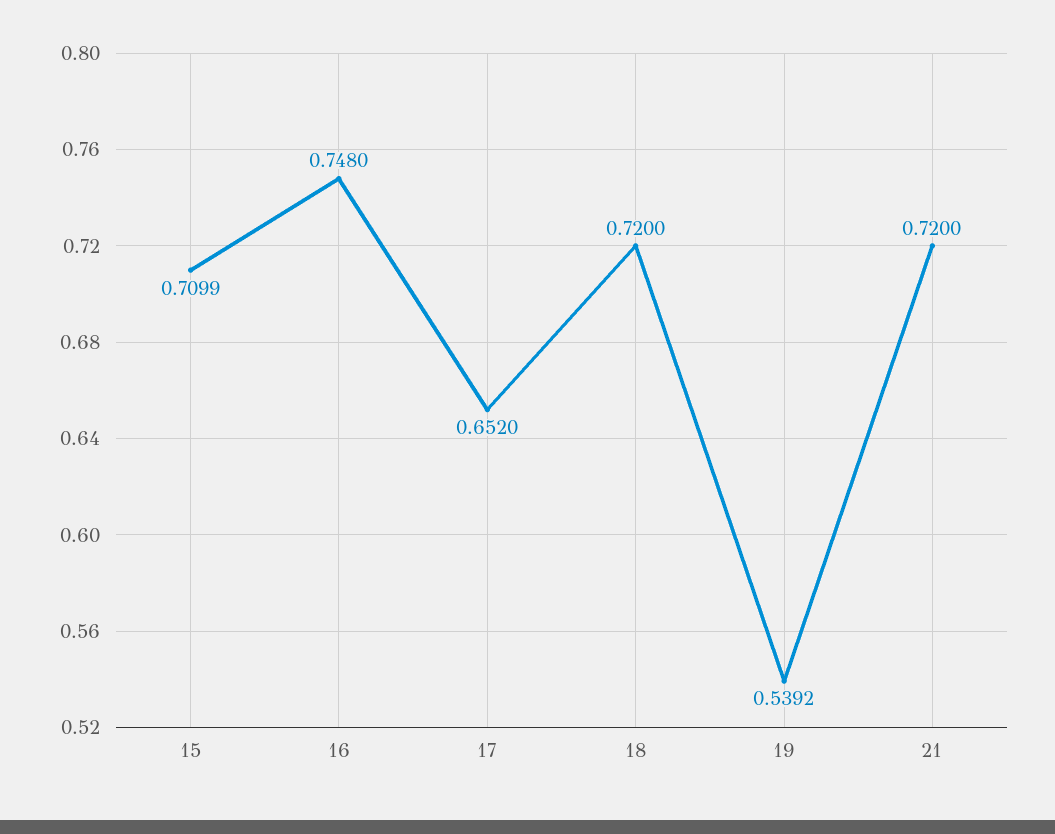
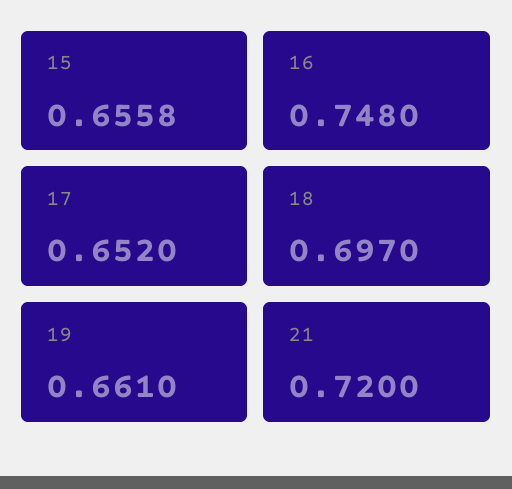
  {
-   "15": 0.7099,
+   "15": 0.6558,
    "16": 0.748,
    "17": 0.652,
-   "18": 0.72,
+   "18": 0.697,
-   "19": 0.5392,
+   "19": 0.661,
    "21": 0.72
  }

